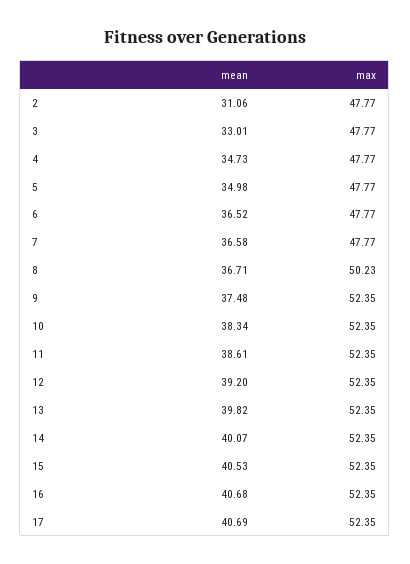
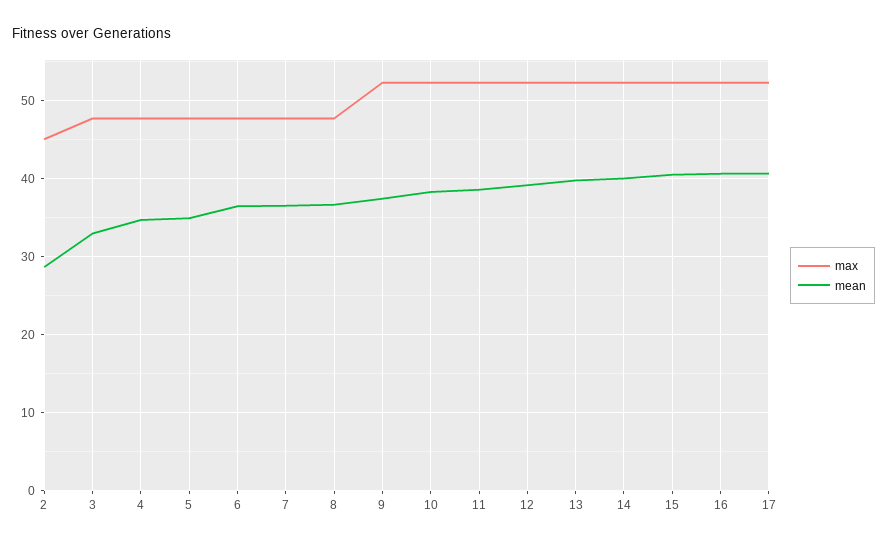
  {
    "mean": {
-     "2": 31.06,
+     "2": 29,
      "3": 33.01,
      "4": 34.73,
      "5": 34.98,
      "6": 36.52,
      "7": 36.58,
      "8": 36.71,
      "9": 37.48,
      "10": 38.34,
      "11": 38.61,
      "12": 39.2,
      "13": 39.82,
      "14": 40.07,
      "15": 40.53,
      "16": 40.68,
      "17": 40.69
    },
    "max": {
-     "2": 47.77,
+     "2": 45,
      "3": 47.77,
      "4": 47.77,
      "5": 47.77,
      "6": 47.77,
      "7": 47.77,
-     "8": 50.23,
+     "8": 48,
      "9": 52.35,
      "10": 52.35,
      "11": 52.35,
      "12": 52.35,
      "13": 52.35,
      "14": 52.35,
      "15": 52.35,
      "16": 52.35,
      "17": 52.35
    }
  }

